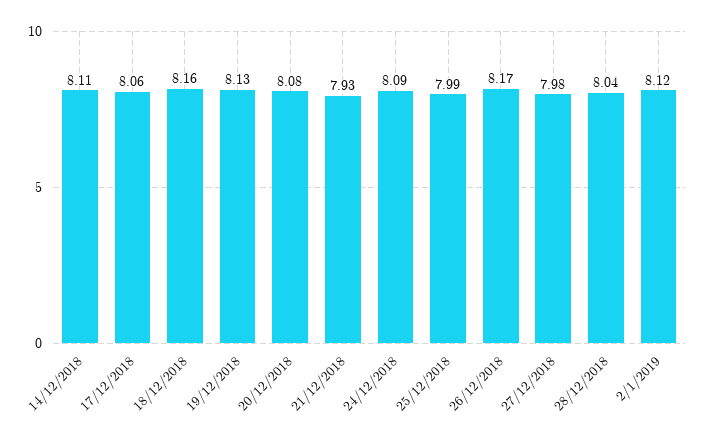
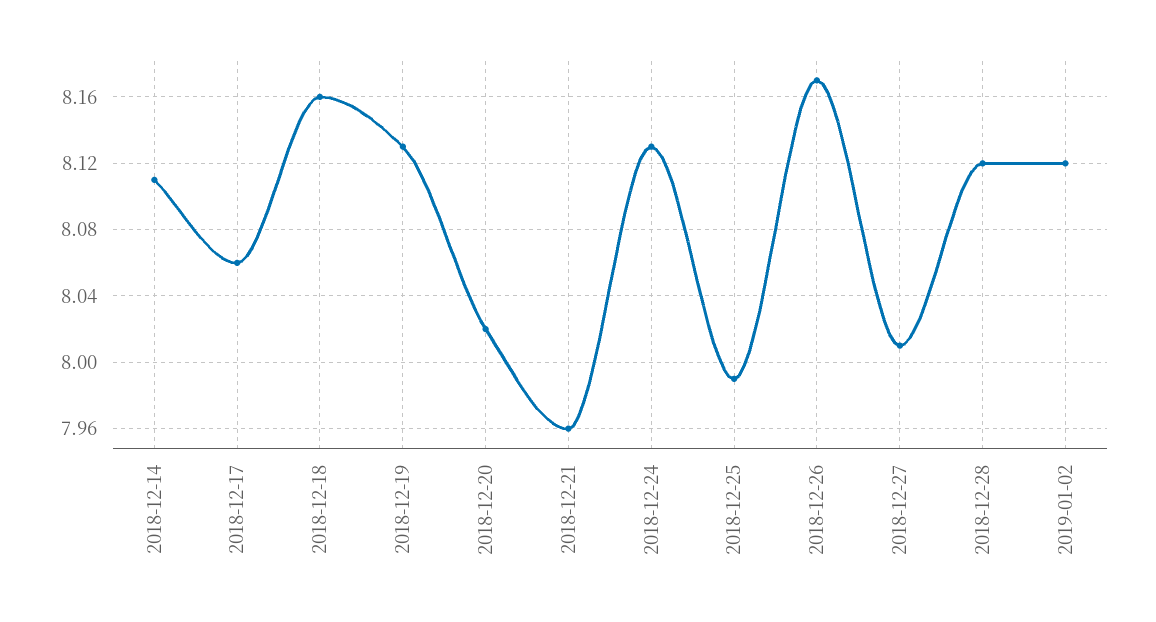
  {
    "14/12/2018": 8.11,
    "17/12/2018": 8.06,
    "18/12/2018": 8.16,
    "19/12/2018": 8.13,
-   "20/12/2018": 8.08,
+   "20/12/2018": 8.02,
-   "21/12/2018": 7.93,
+   "21/12/2018": 7.96,
-   "24/12/2018": 8.09,
+   "24/12/2018": 8.13,
    "25/12/2018": 7.99,
    "26/12/2018": 8.17,
-   "27/12/2018": 7.98,
+   "27/12/2018": 8.01,
-   "28/12/2018": 8.04,
+   "28/12/2018": 8.12,
    "2/1/2019": 8.12
  }

